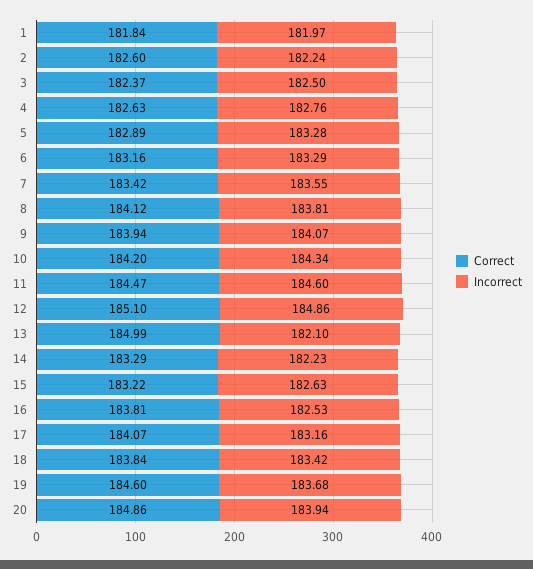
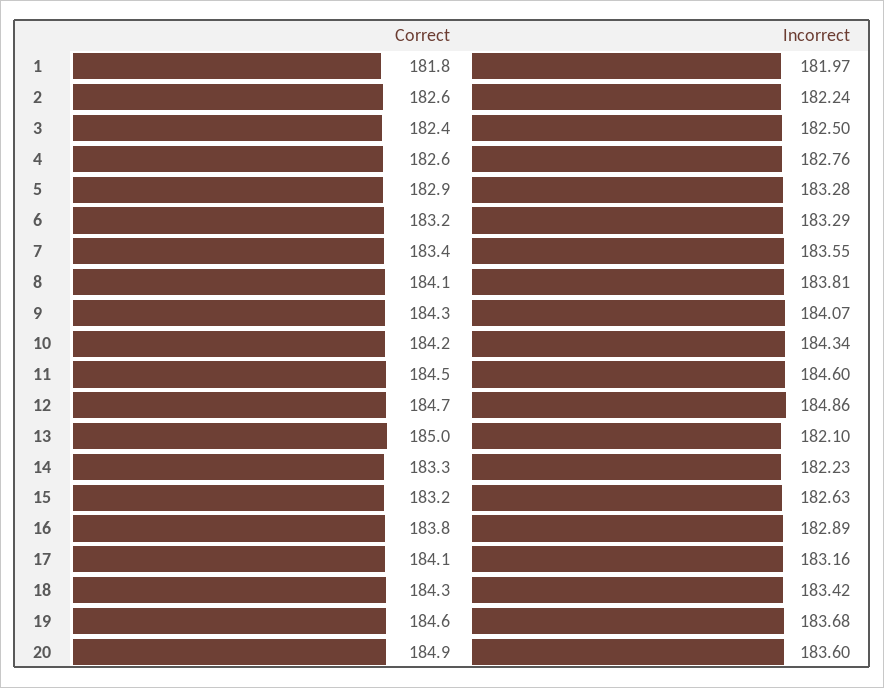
  {
    "Correct": {
      "1": 181.84,
      "2": 182.6,
      "3": 182.37,
      "4": 182.63,
      "5": 182.89,
      "6": 183.16,
      "7": 183.42,
      "8": 184.12,
-     "9": 183.94,
+     "9": 184.3,
      "10": 184.2,
      "11": 184.47,
-     "12": 185.1,
+     "12": 184.7,
      "13": 184.99,
      "14": 183.29,
      "15": 183.22,
      "16": 183.81,
      "17": 184.07,
-     "18": 183.84,
+     "18": 184.3,
      "19": 184.6,
      "20": 184.86
    },
    "Incorrect": {
      "1": 181.97,
      "2": 182.24,
      "3": 182.5,
      "4": 182.76,
      "5": 183.28,
      "6": 183.29,
      "7": 183.55,
      "8": 183.81,
      "9": 184.07,
      "10": 184.34,
      "11": 184.6,
      "12": 184.86,
      "13": 182.1,
      "14": 182.23,
      "15": 182.63,
-     "16": 182.53,
+     "16": 182.89,
      "17": 183.16,
      "18": 183.42,
      "19": 183.68,
-     "20": 183.94
+     "20": 183.6
    }
  }

